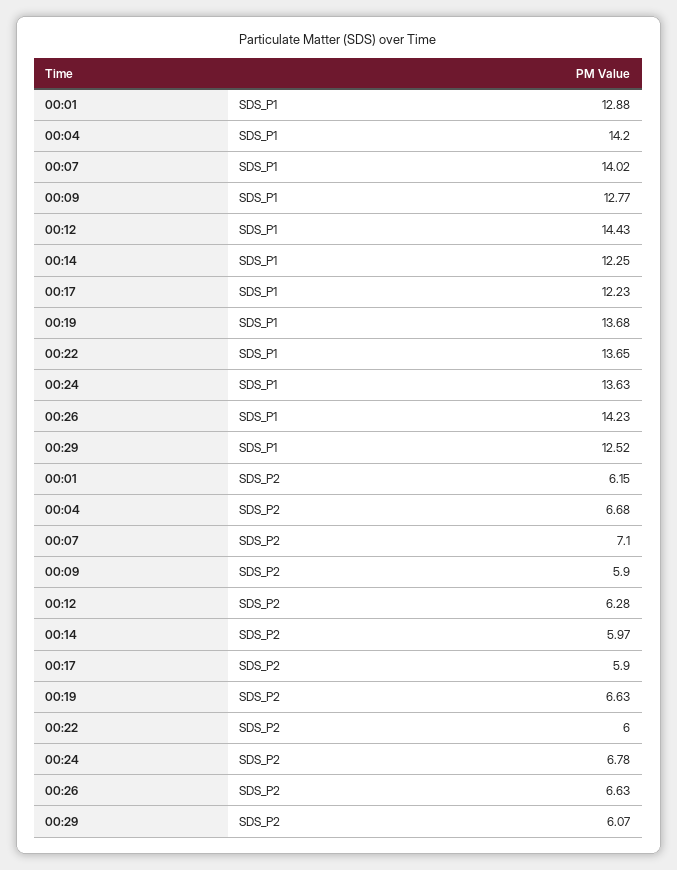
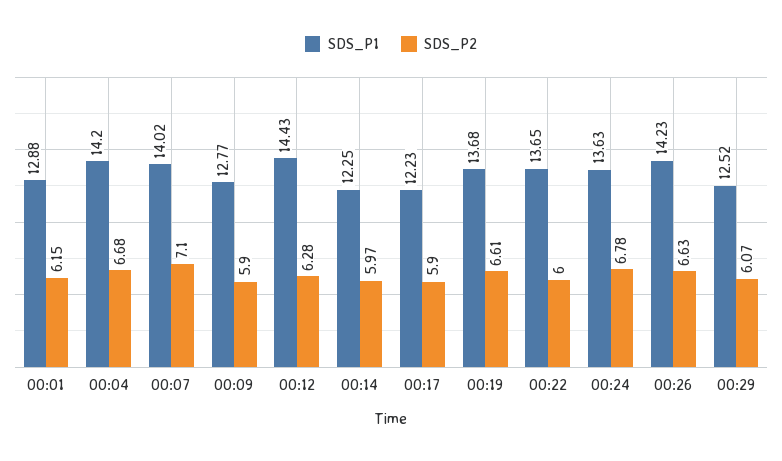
  {
    "SDS_P1": {
      "00:01": 12.88,
      "00:04": 14.2,
      "00:07": 14.02,
      "00:09": 12.77,
      "00:12": 14.43,
      "00:14": 12.25,
      "00:17": 12.23,
      "00:19": 13.68,
      "00:22": 13.65,
      "00:24": 13.63,
      "00:26": 14.23,
      "00:29": 12.52
    },
    "SDS_P2": {
      "00:01": 6.15,
      "00:04": 6.68,
      "00:07": 7.1,
      "00:09": 5.9,
      "00:12": 6.28,
      "00:14": 5.97,
      "00:17": 5.9,
-     "00:19": 6.63,
+     "00:19": 6.61,
      "00:22": 6,
      "00:24": 6.78,
      "00:26": 6.63,
      "00:29": 6.07
    }
  }

